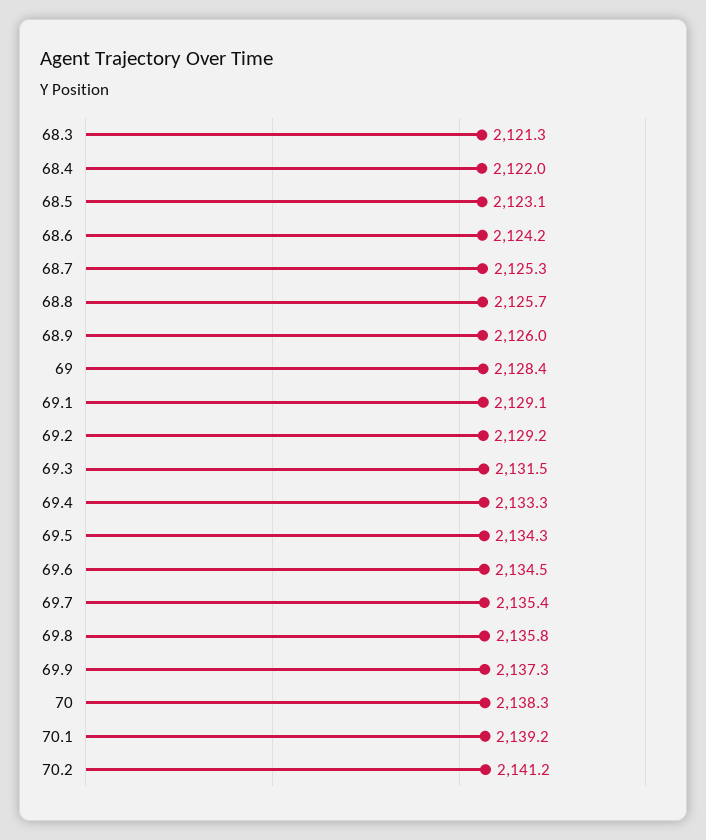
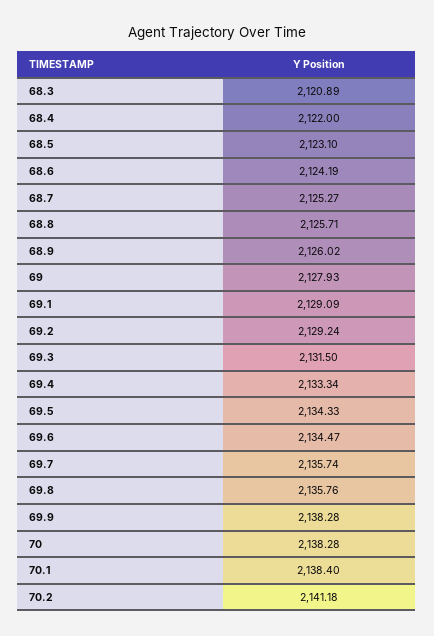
  {
-   "68.3": 2121.3,
+   "68.3": 2120.89,
    "68.4": 2122,
    "68.5": 2123.1,
    "68.6": 2124.19,
    "68.7": 2125.27,
    "68.8": 2125.71,
    "68.9": 2126.02,
-   "69": 2128.4,
+   "69": 2127.93,
    "69.1": 2129.09,
    "69.2": 2129.24,
    "69.3": 2131.5,
    "69.4": 2133.34,
    "69.5": 2134.33,
    "69.6": 2134.47,
-   "69.7": 2135.4,
+   "69.7": 2135.74,
    "69.8": 2135.76,
-   "69.9": 2137.3,
+   "69.9": 2138.28,
    "70": 2138.28,
-   "70.1": 2139.2,
+   "70.1": 2138.4,
    "70.2": 2141.18
  }

